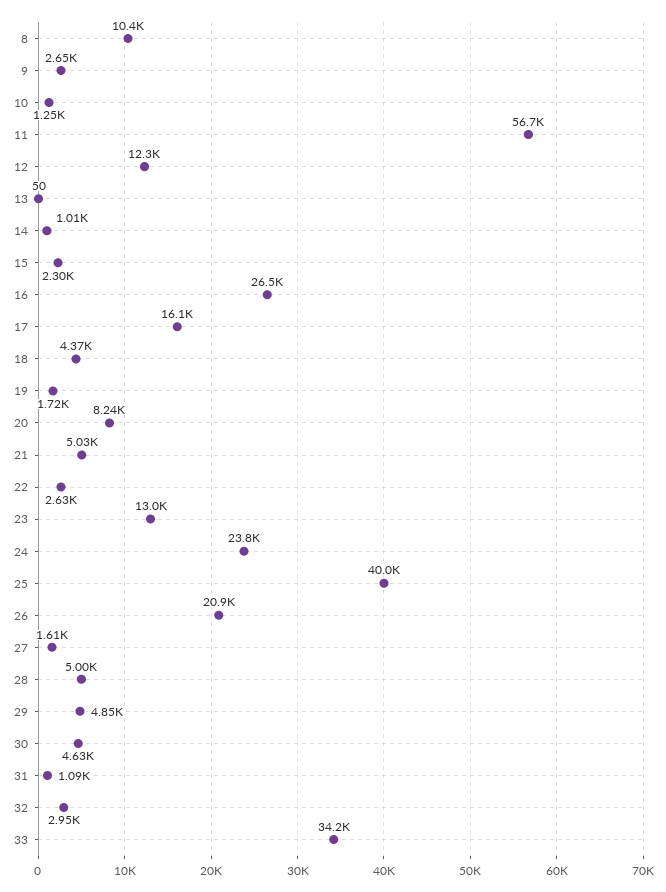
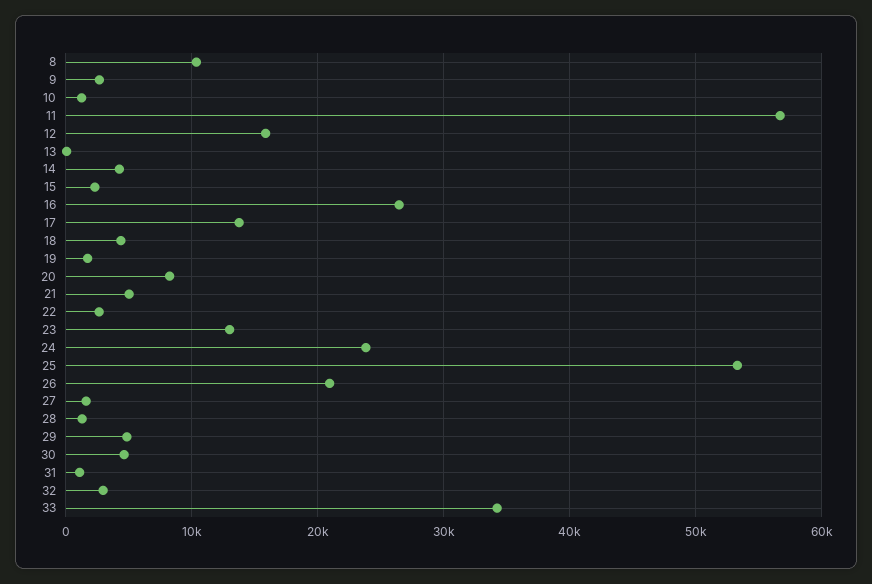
  {
    "8": 10400,
    "9": 2650,
    "10": 1250,
    "11": 56700,
-   "12": 12300,
+   "12": 16000,
    "13": 50,
-   "14": 1010,
+   "14": 4000,
    "15": 2300,
    "16": 26500,
-   "17": 16100,
+   "17": 14000,
    "18": 4370,
    "19": 1720,
    "20": 8240,
    "21": 5030,
    "22": 2630,
    "23": 13000,
    "24": 23800,
-   "25": 40000,
+   "25": 53000,
    "26": 20900,
    "27": 1610,
-   "28": 5000,
+   "28": 1000,
    "29": 4850,
    "30": 4630,
    "31": 1090,
    "32": 2950,
    "33": 34200
  }

